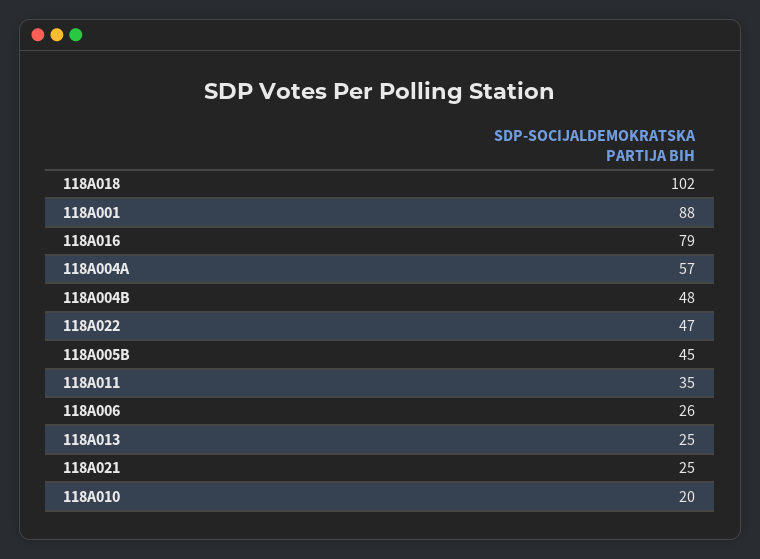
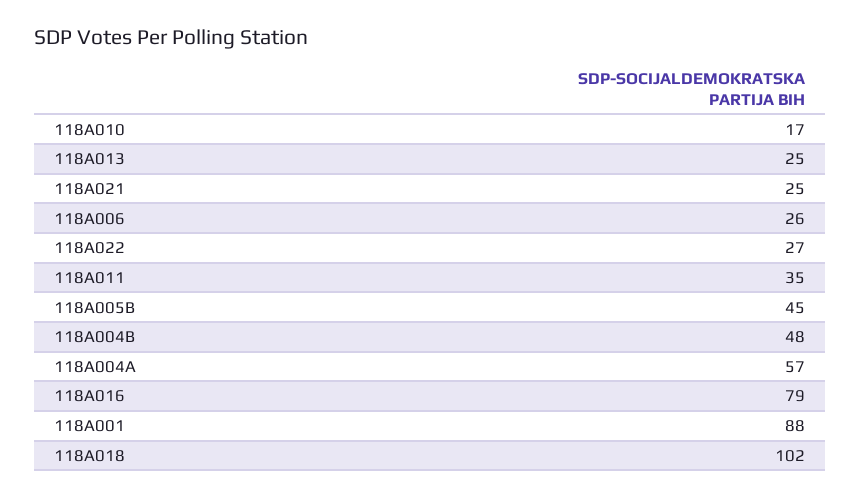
  {
    "118A018": 102,
    "118A001": 88,
    "118A016": 79,
    "118A004A": 57,
    "118A004B": 48,
-   "118A022": 47,
+   "118A022": 27,
    "118A005B": 45,
    "118A011": 35,
    "118A006": 26,
    "118A013": 25,
    "118A021": 25,
-   "118A010": 20
+   "118A010": 17
  }

